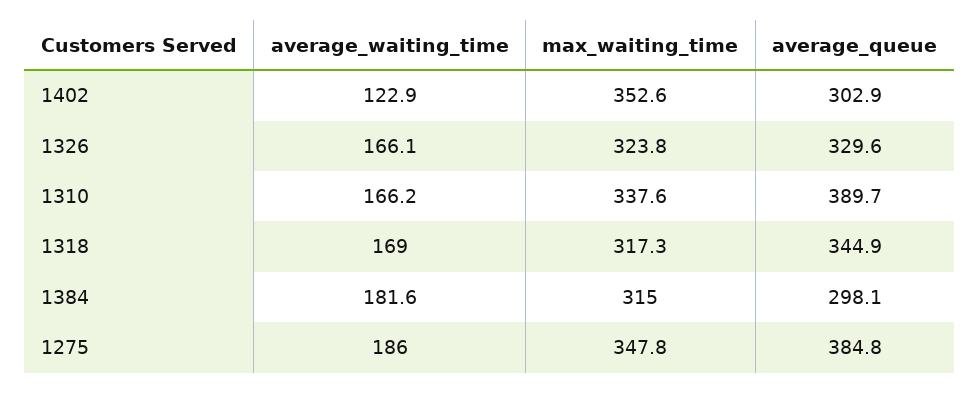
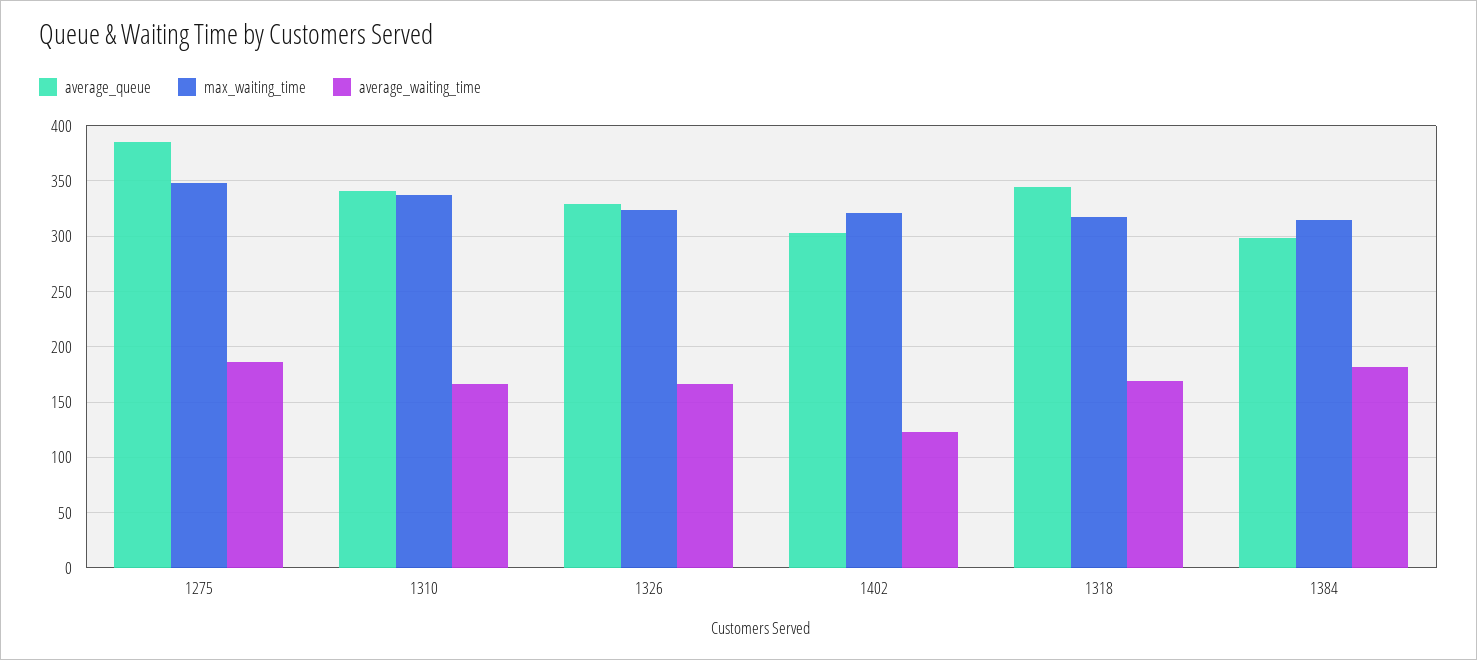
  {
    "average_waiting_time": {
      "1402": 122.9,
      "1326": 166.1,
      "1310": 166.2,
      "1318": 169,
      "1384": 181.6,
      "1275": 186
    },
    "max_waiting_time": {
-     "1402": 352.6,
+     "1402": 320,
      "1326": 323.8,
      "1310": 337.6,
      "1318": 317.3,
      "1384": 315,
      "1275": 347.8
    },
    "average_queue": {
      "1402": 302.9,
      "1326": 329.6,
-     "1310": 389.7,
+     "1310": 340,
      "1318": 344.9,
      "1384": 298.1,
      "1275": 384.8
    }
  }

